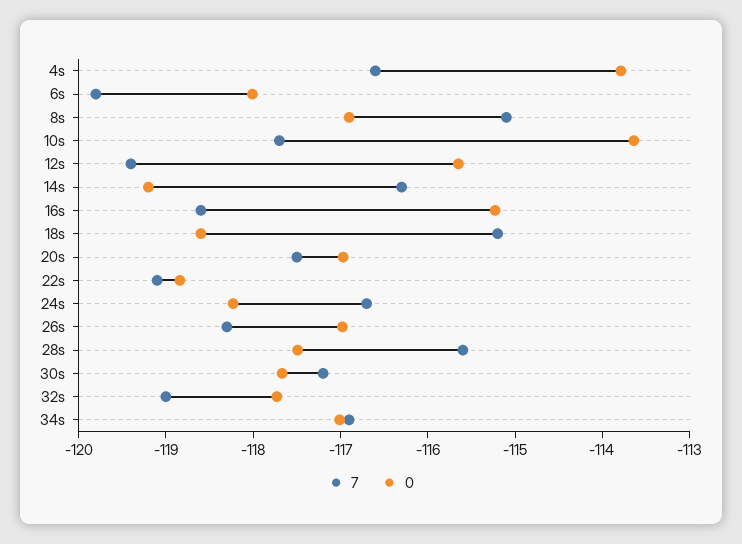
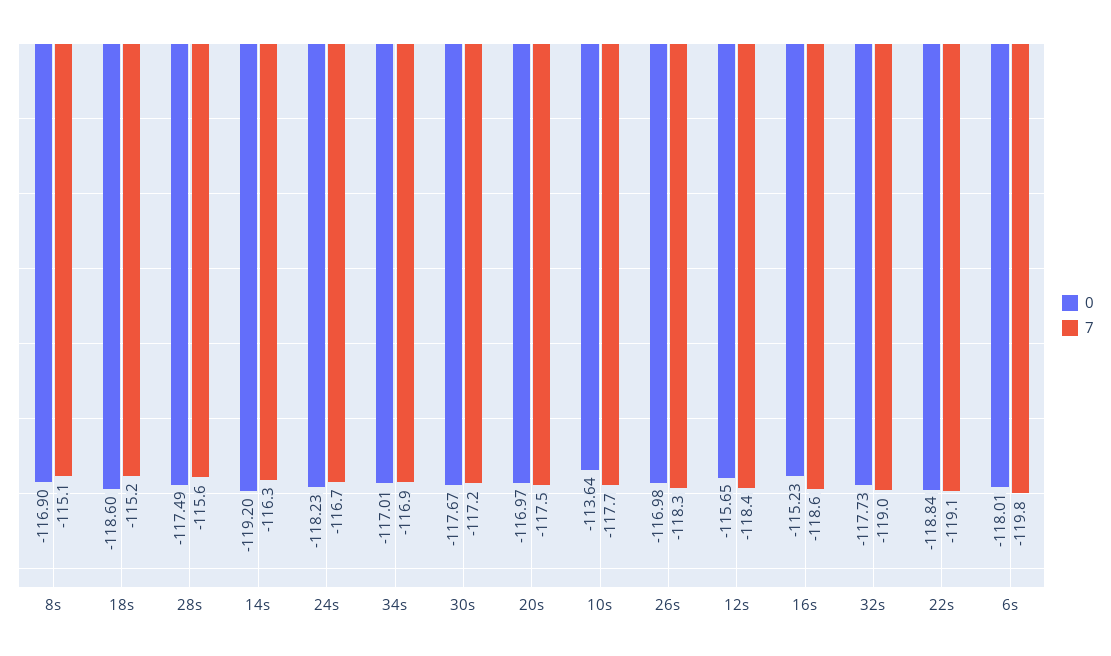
  {
    "7": {
-     "4s": -116.6,
      "6s": -119.8,
      "8s": -115.1,
      "10s": -117.7,
-     "12s": -119.4,
+     "12s": -118.4,
      "14s": -116.3,
      "16s": -118.6,
      "18s": -115.2,
      "20s": -117.5,
      "22s": -119.1,
      "24s": -116.7,
      "26s": -118.3,
      "28s": -115.6,
      "30s": -117.2,
      "32s": -119,
      "34s": -116.9
    },
    "0": {
-     "4s": -113.8,
      "6s": -118.01,
      "8s": -116.9,
      "10s": -113.64,
      "12s": -115.65,
      "14s": -119.2,
      "16s": -115.23,
      "18s": -118.6,
      "20s": -116.97,
      "22s": -118.84,
      "24s": -118.23,
      "26s": -116.98,
      "28s": -117.49,
      "30s": -117.67,
      "32s": -117.73,
      "34s": -117.01
    }
  }

